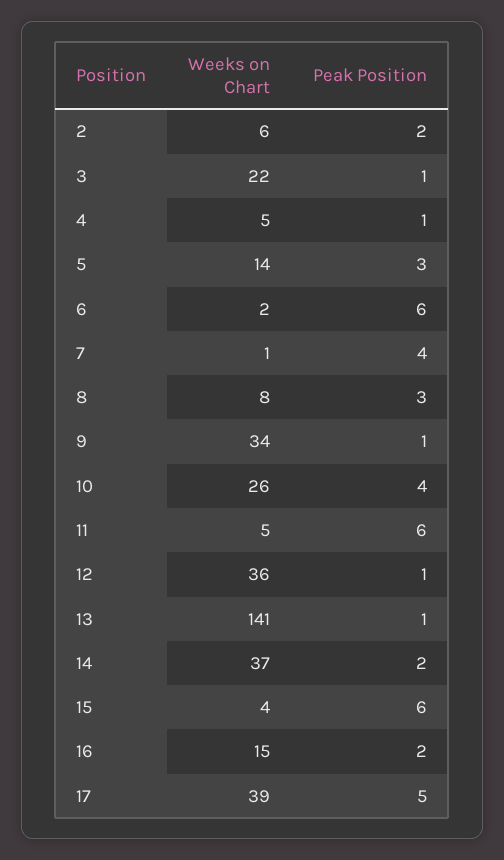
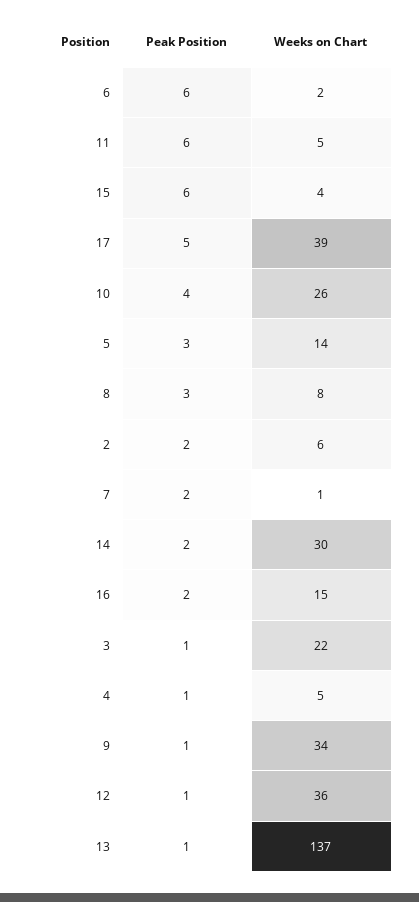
  {
    "Weeks on Chart": {
      "2": 6,
      "3": 22,
      "4": 5,
      "5": 14,
      "6": 2,
      "7": 1,
      "8": 8,
      "9": 34,
      "10": 26,
      "11": 5,
      "12": 36,
-     "13": 141,
+     "13": 137,
-     "14": 37,
+     "14": 30,
      "15": 4,
      "16": 15,
      "17": 39
    },
    "Peak Position": {
      "2": 2,
      "3": 1,
      "4": 1,
      "5": 3,
      "6": 6,
-     "7": 4,
+     "7": 2,
      "8": 3,
      "9": 1,
      "10": 4,
      "11": 6,
      "12": 1,
      "13": 1,
      "14": 2,
      "15": 6,
      "16": 2,
      "17": 5
    }
  }

